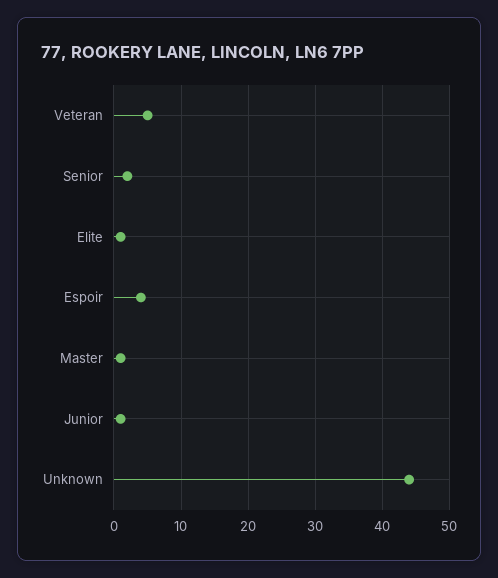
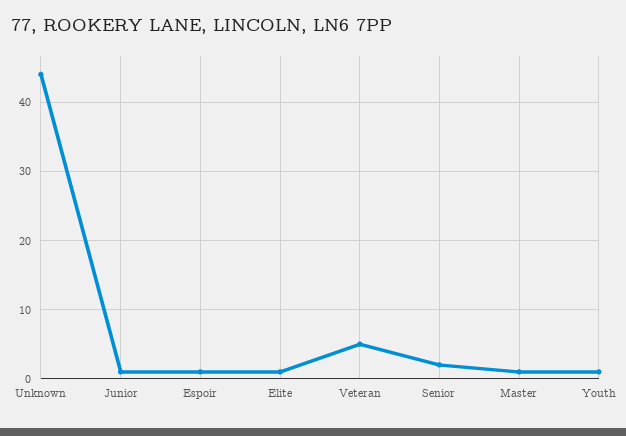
  {
    "Veteran": 5,
    "Senior": 2,
    "Elite": 1,
-   "Espoir": 4,
+   "Espoir": 1,
    "Master": 1,
    "Junior": 1,
-   "Unknown": 44
+   "Unknown": 44,
+   "Youth": 1
  }

